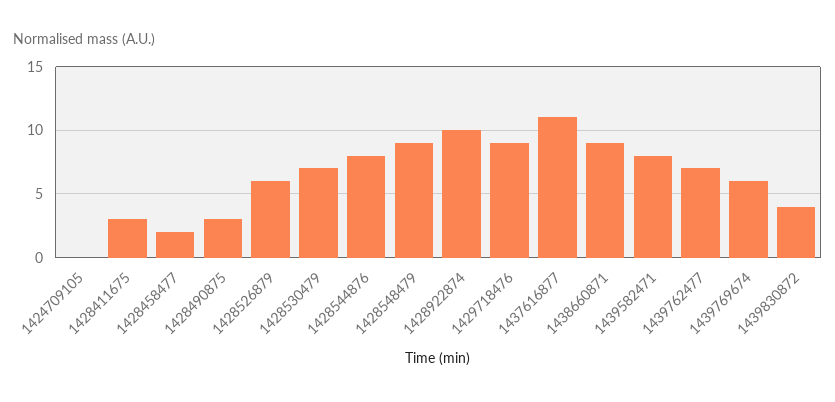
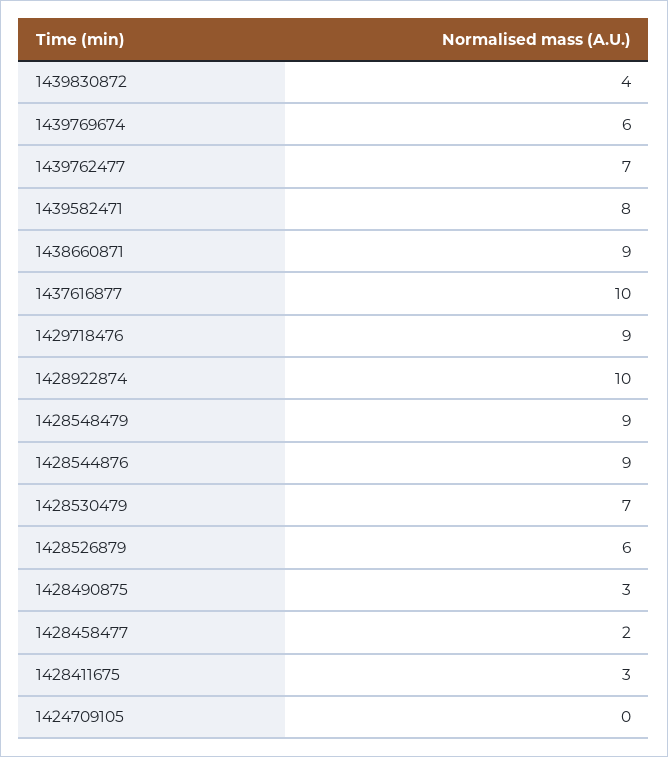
  {
    "1424709105": 0,
    "1428411675": 3,
    "1428458477": 2,
    "1428490875": 3,
    "1428526879": 6,
    "1428530479": 7,
-   "1428544876": 8,
+   "1428544876": 9,
    "1428548479": 9,
    "1428922874": 10,
    "1429718476": 9,
-   "1437616877": 11,
+   "1437616877": 10,
    "1438660871": 9,
    "1439582471": 8,
    "1439762477": 7,
    "1439769674": 6,
    "1439830872": 4
  }

